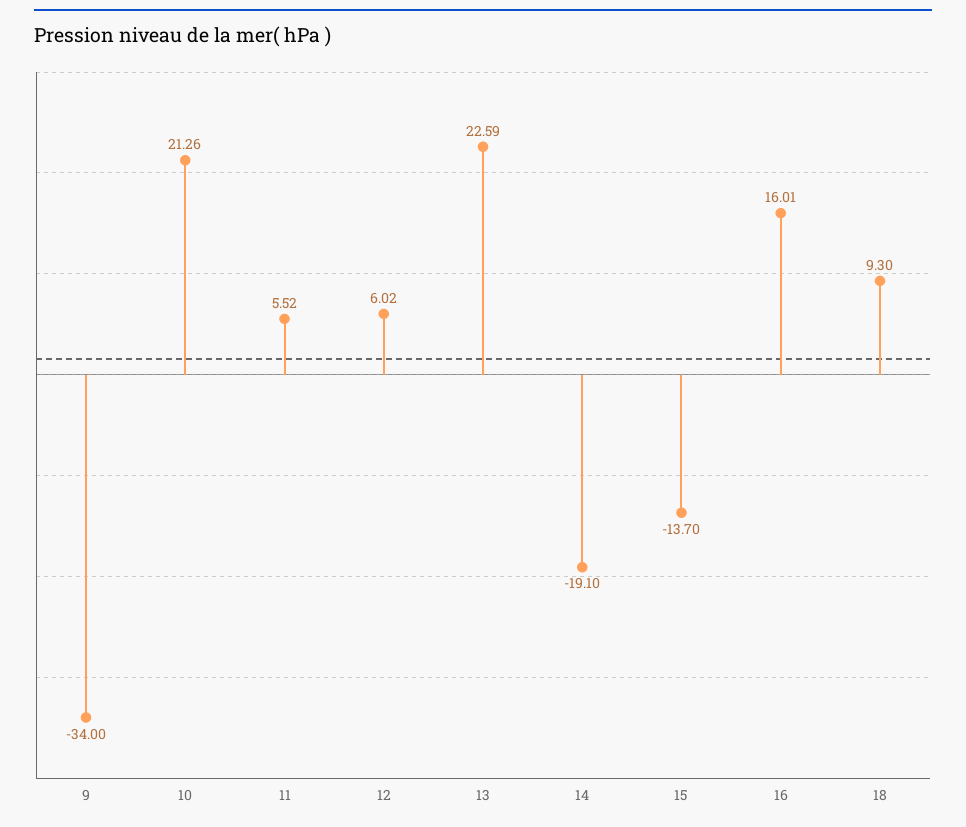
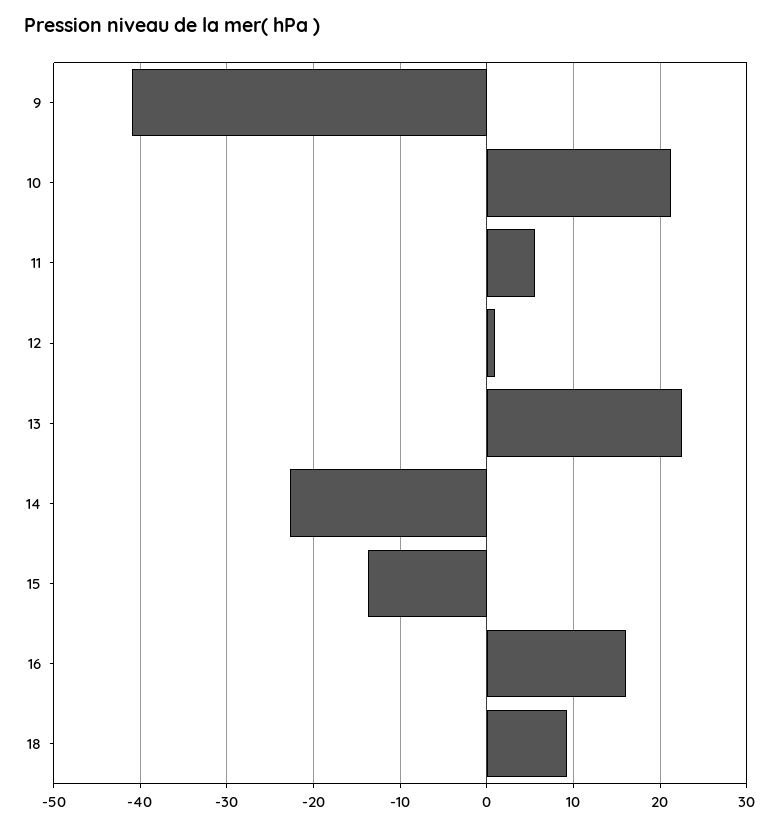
  {
-   "9": -34,
+   "9": -41,
    "10": 21.26,
    "11": 5.52,
-   "12": 6.02,
+   "12": 1,
    "13": 22.59,
-   "14": -19.1,
+   "14": -23,
    "15": -13.7,
    "16": 16.01,
    "18": 9.3
  }

